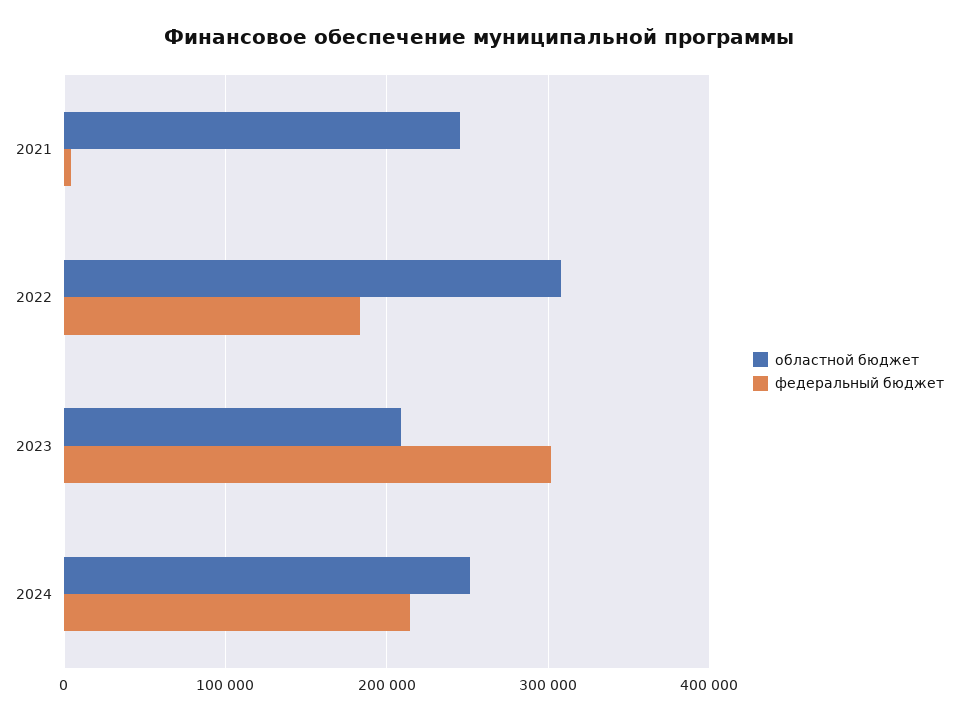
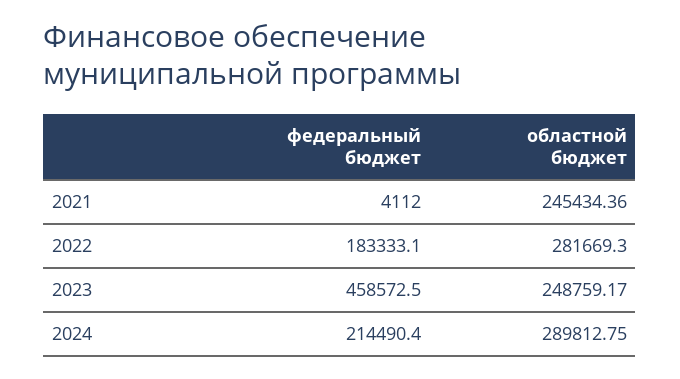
  {
    "областной бюджет": {
      "2021": 245434.36,
-     "2022": 310000,
+     "2022": 281669.3,
-     "2023": 210000,
+     "2023": 248759.17,
-     "2024": 250000
+     "2024": 289812.75
    },
    "федеральный бюджет": {
      "2021": 4112,
      "2022": 183333.1,
-     "2023": 300000,
+     "2023": 458572.5,
      "2024": 214490.4
    }
  }

